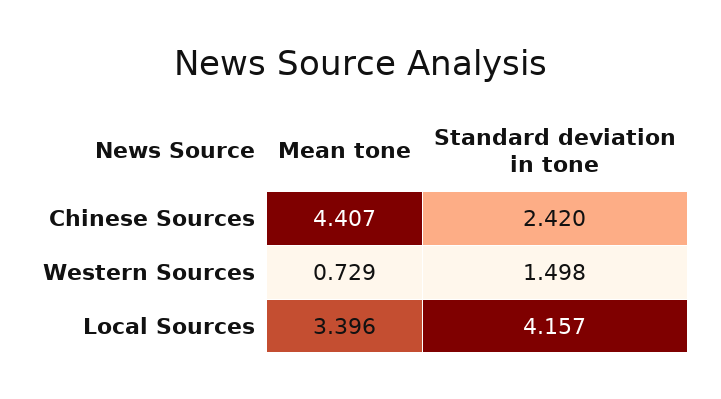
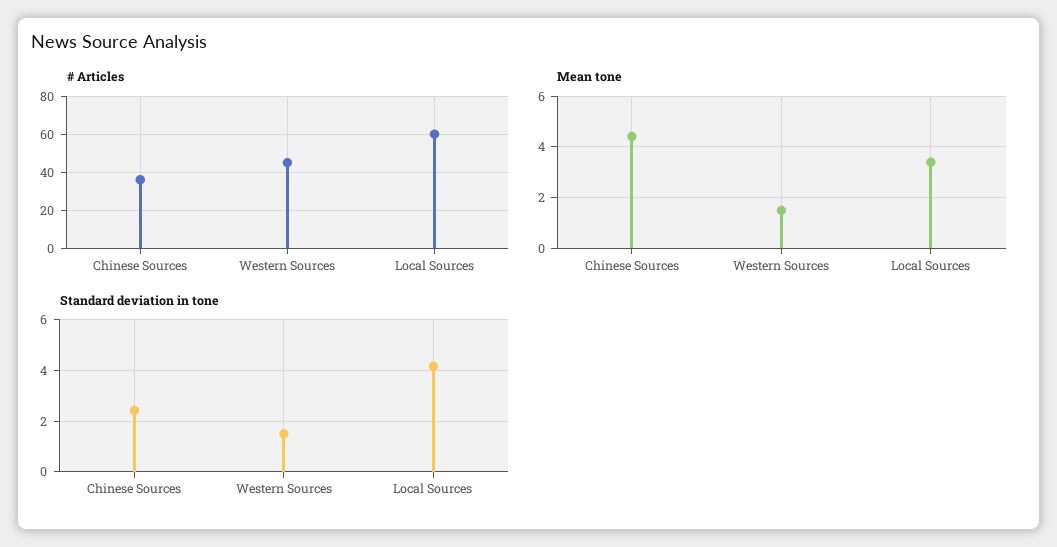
  {
    "Mean tone": {
      "Chinese Sources": 4.407,
-     "Western Sources": 0.729,
+     "Western Sources": 1.5,
      "Local Sources": 3.396
    },
    "Standard deviation in tone": {
      "Chinese Sources": 2.42,
      "Western Sources": 1.498,
      "Local Sources": 4.157
-   }
+   },
+   "# Articles": {
+     "Chinese Sources": 35,
+     "Western Sources": 45,
+     "Local Sources": 60
+   }
  }

